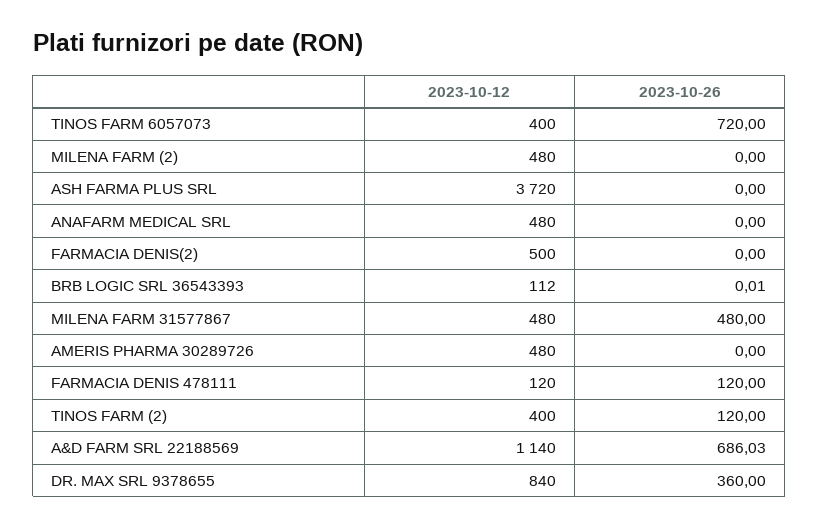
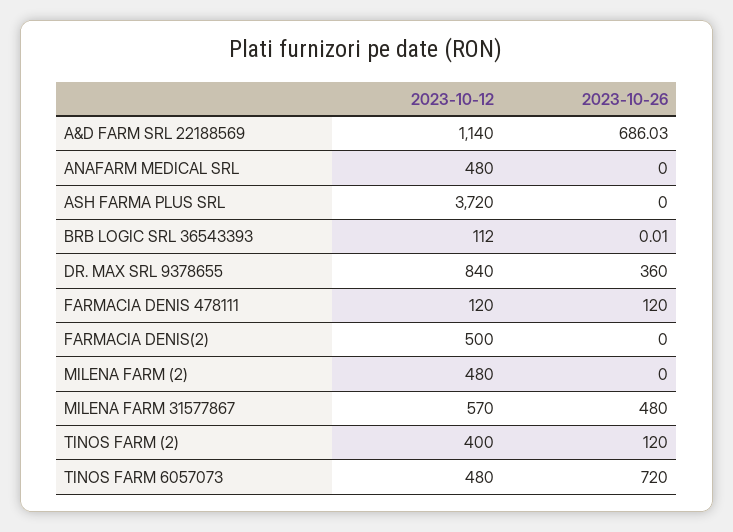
  {
    "2023-10-12": {
-     "TINOS FARM 6057073": 400,
+     "TINOS FARM 6057073": 480,
      "MILENA FARM (2)": 480,
      "ASH FARMA PLUS SRL": 3720,
      "ANAFARM MEDICAL SRL": 480,
      "FARMACIA DENIS(2)": 500,
      "BRB LOGIC SRL 36543393": 112,
-     "MILENA FARM 31577867": 480,
+     "MILENA FARM 31577867": 570,
-     "AMERIS PHARMA 30289726": 480,
      "FARMACIA DENIS 478111": 120,
      "TINOS FARM (2)": 400,
      "A&D FARM SRL 22188569": 1140,
      "DR. MAX SRL 9378655": 840
    },
    "2023-10-26": {
      "TINOS FARM 6057073": 720,
      "MILENA FARM (2)": 0,
      "ASH FARMA PLUS SRL": 0,
      "ANAFARM MEDICAL SRL": 0,
      "FARMACIA DENIS(2)": 0,
      "BRB LOGIC SRL 36543393": 0.01,
      "MILENA FARM 31577867": 480,
-     "AMERIS PHARMA 30289726": 0,
      "FARMACIA DENIS 478111": 120,
      "TINOS FARM (2)": 120,
      "A&D FARM SRL 22188569": 686.03,
      "DR. MAX SRL 9378655": 360
    }
  }

